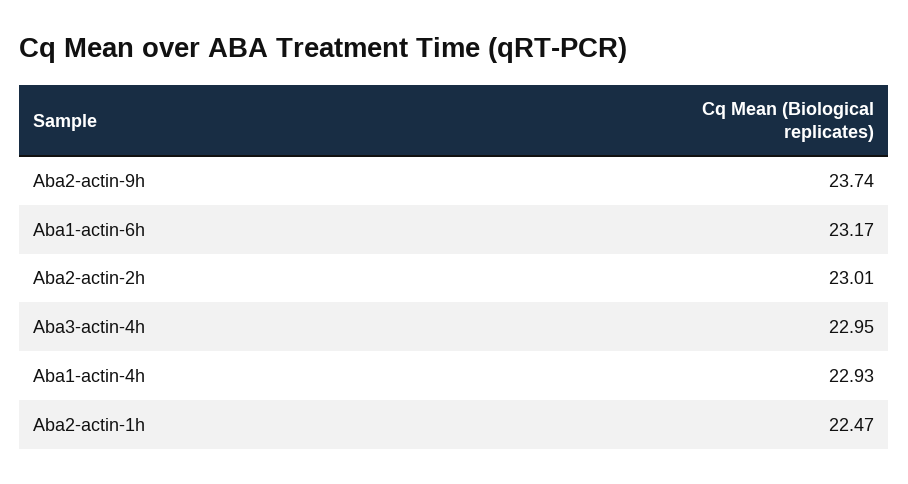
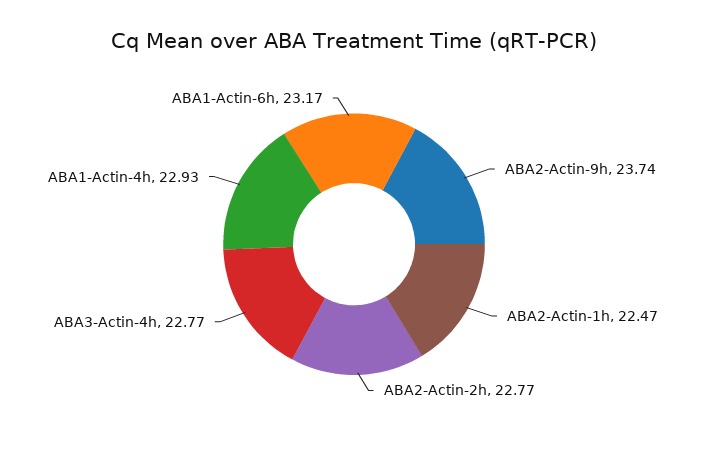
  {
    "Aba2-actin-9h": 23.74,
    "Aba1-actin-6h": 23.17,
-   "Aba2-actin-2h": 23.01,
+   "Aba2-actin-2h": 22.77,
-   "Aba3-actin-4h": 22.95,
+   "Aba3-actin-4h": 22.77,
    "Aba1-actin-4h": 22.93,
    "Aba2-actin-1h": 22.47
  }

